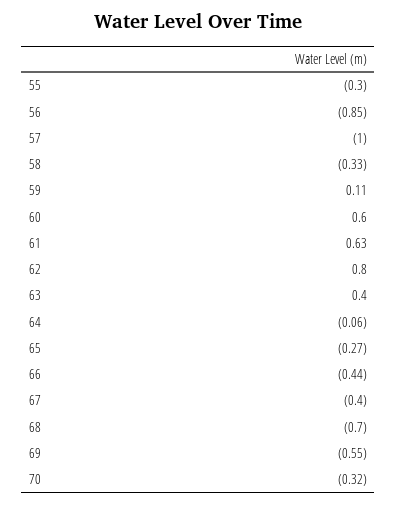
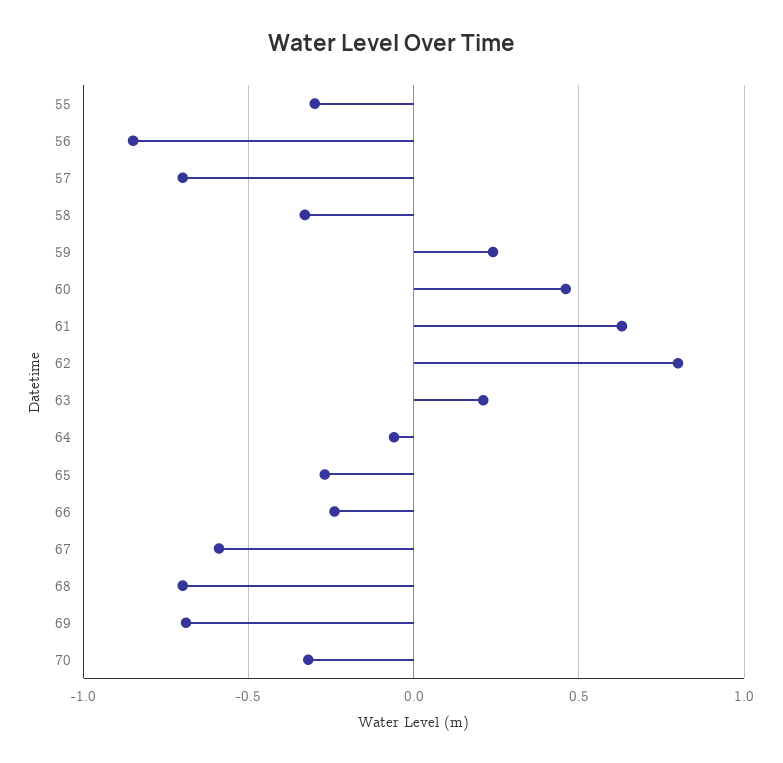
  {
    "55": -0.3,
    "56": -0.85,
-   "57": -1,
+   "57": -0.7,
    "58": -0.33,
-   "59": 0.11,
+   "59": 0.25,
-   "60": 0.6,
+   "60": 0.45,
    "61": 0.63,
    "62": 0.8,
-   "63": 0.4,
+   "63": 0.2,
    "64": -0.06,
    "65": -0.27,
-   "66": -0.44,
+   "66": -0.25,
-   "67": -0.4,
+   "67": -0.6,
    "68": -0.7,
-   "69": -0.55,
+   "69": -0.7,
    "70": -0.32
  }

